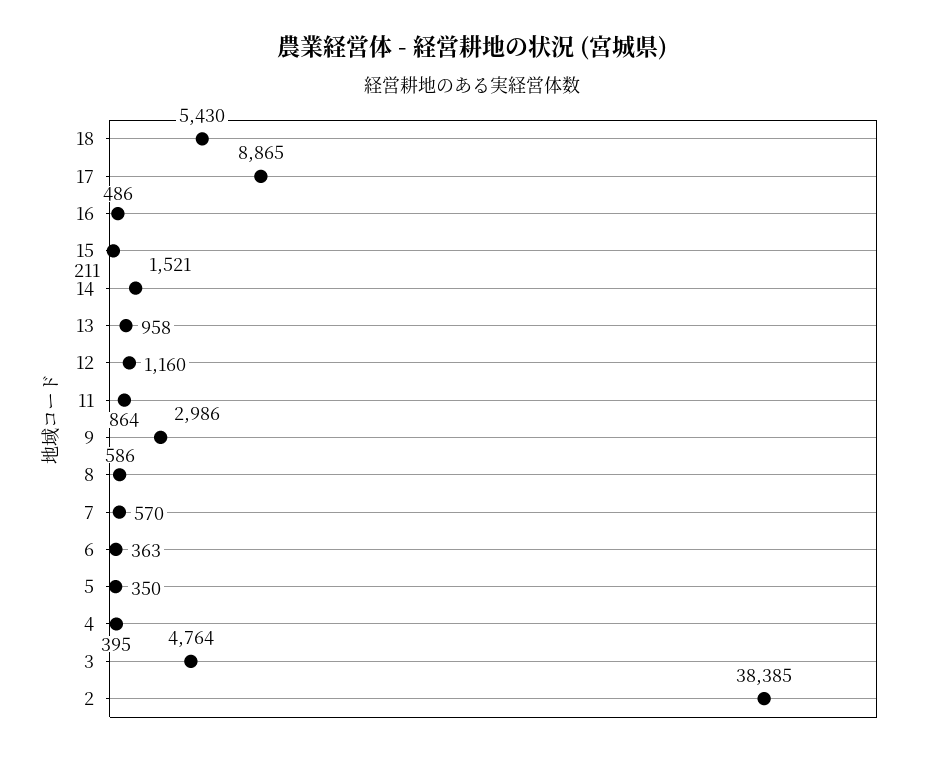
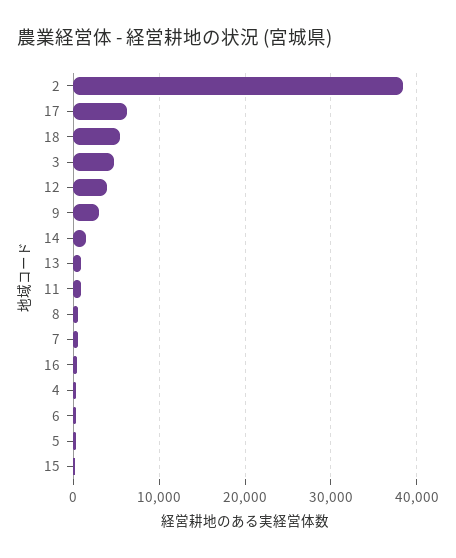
  {
    "18": 5430,
-   "17": 8865,
+   "17": 6000,
    "16": 486,
    "15": 211,
    "14": 1521,
    "13": 958,
-   "12": 1160,
+   "12": 4000,
    "11": 864,
    "9": 2986,
    "8": 586,
    "7": 570,
    "6": 363,
    "5": 350,
    "4": 395,
    "3": 4764,
    "2": 38385
  }

